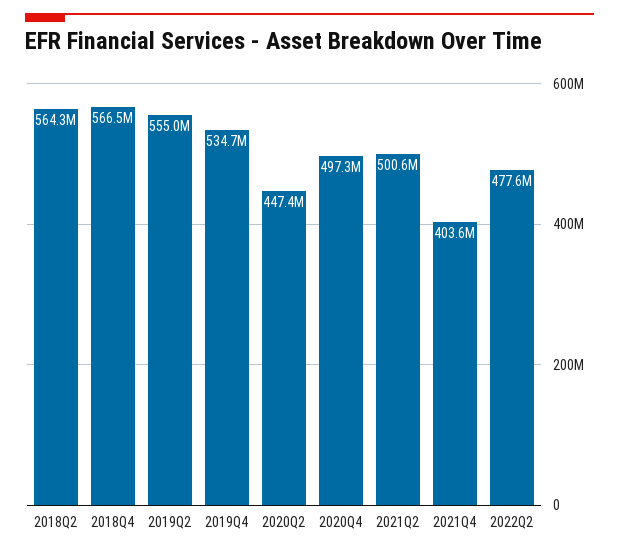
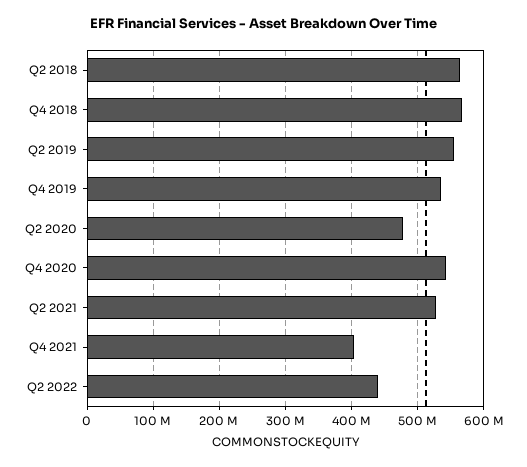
  {
    "2018Q2": 564300000,
    "2018Q4": 566500000,
    "2019Q2": 555000000,
    "2019Q4": 534700000,
-   "2020Q2": 447400000,
+   "2020Q2": 480000000,
-   "2020Q4": 497300000,
+   "2020Q4": 540000000,
-   "2021Q2": 500600000,
+   "2021Q2": 530000000,
    "2021Q4": 403600000,
-   "2022Q2": 477600000
+   "2022Q2": 440000000
  }

